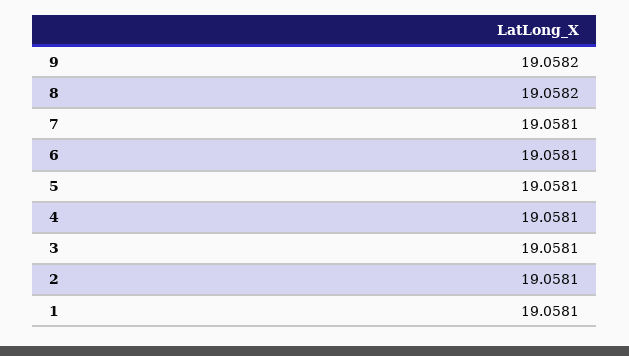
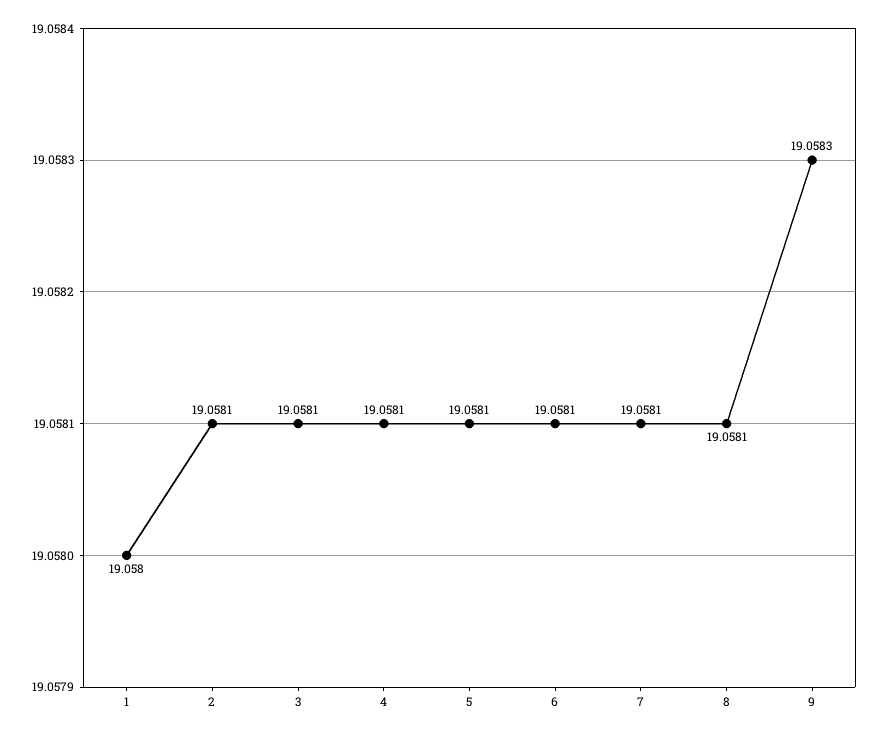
  {
-   "9": 19.0582,
+   "9": 19.0583,
-   "8": 19.0582,
+   "8": 19.0581,
    "7": 19.0581,
    "6": 19.0581,
    "5": 19.0581,
    "4": 19.0581,
    "3": 19.0581,
    "2": 19.0581,
-   "1": 19.0581
+   "1": 19.058
  }

